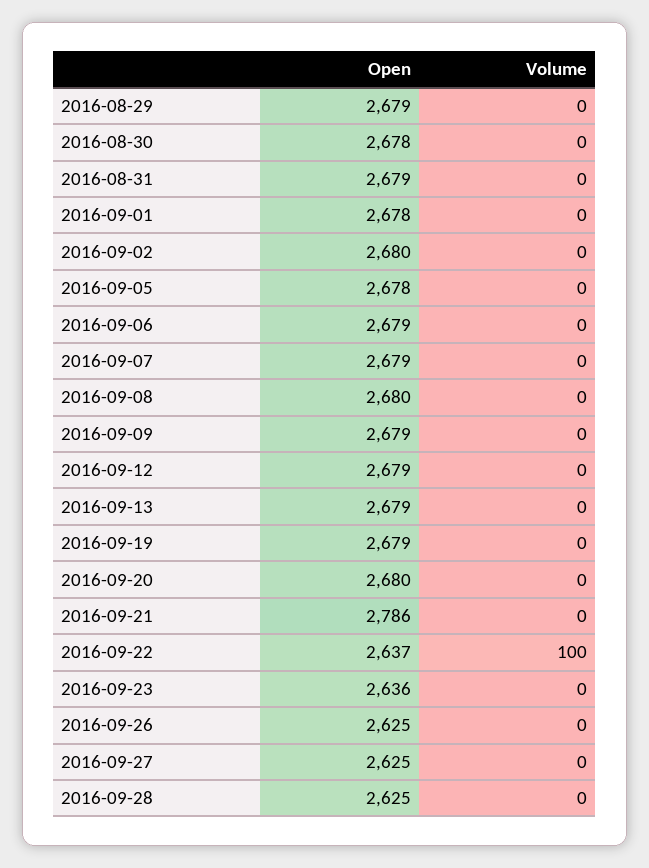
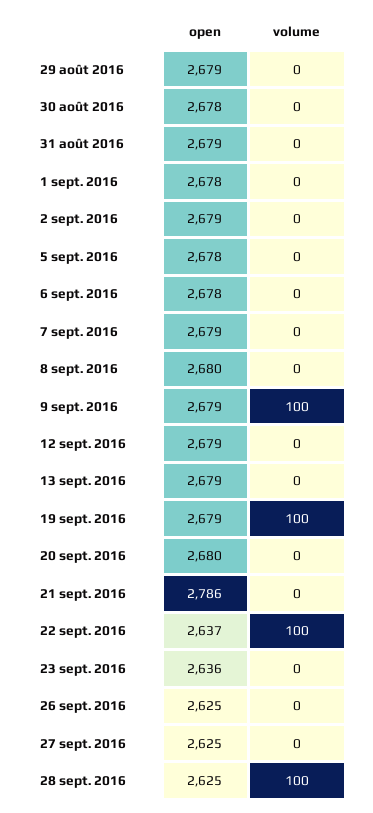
  {
    "Open": {
      "2016-08-29": 2679,
      "2016-08-30": 2678,
      "2016-08-31": 2679,
      "2016-09-01": 2678,
-     "2016-09-02": 2680,
+     "2016-09-02": 2679,
      "2016-09-05": 2678,
-     "2016-09-06": 2679,
+     "2016-09-06": 2678,
      "2016-09-07": 2679,
      "2016-09-08": 2680,
      "2016-09-09": 2679,
      "2016-09-12": 2679,
      "2016-09-13": 2679,
      "2016-09-19": 2679,
      "2016-09-20": 2680,
      "2016-09-21": 2786,
      "2016-09-22": 2637,
      "2016-09-23": 2636,
      "2016-09-26": 2625,
      "2016-09-27": 2625,
      "2016-09-28": 2625
    },
    "Volume": {
      "2016-08-29": 0,
      "2016-08-30": 0,
      "2016-08-31": 0,
      "2016-09-01": 0,
      "2016-09-02": 0,
      "2016-09-05": 0,
      "2016-09-06": 0,
      "2016-09-07": 0,
      "2016-09-08": 0,
-     "2016-09-09": 0,
+     "2016-09-09": 100,
      "2016-09-12": 0,
      "2016-09-13": 0,
-     "2016-09-19": 0,
+     "2016-09-19": 100,
      "2016-09-20": 0,
      "2016-09-21": 0,
      "2016-09-22": 100,
      "2016-09-23": 0,
      "2016-09-26": 0,
      "2016-09-27": 0,
-     "2016-09-28": 0
+     "2016-09-28": 100
    }
  }

